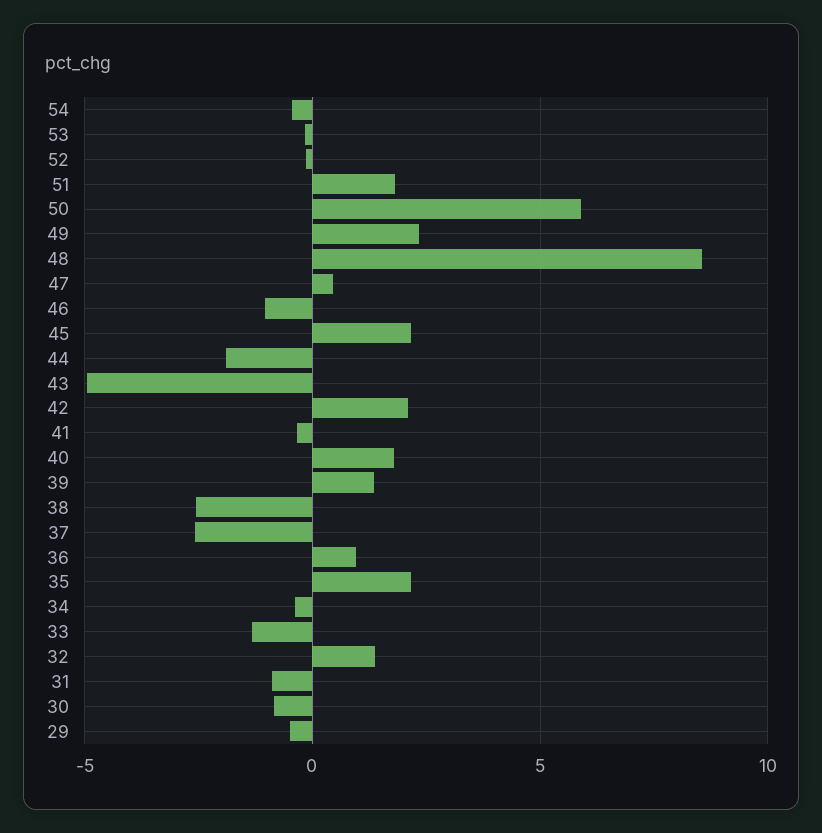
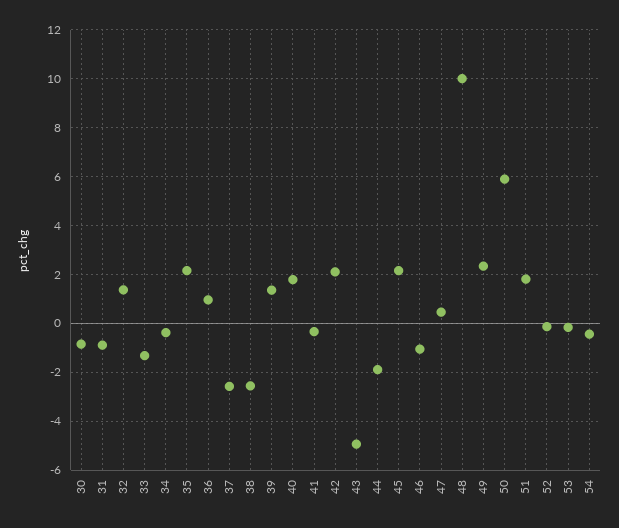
  {
    "54": -0.5,
    "53": -0.25,
    "52": -0.25,
    "51": 1.75,
    "50": 6,
    "49": 2.25,
-   "48": 8.5,
+   "48": 10,
    "47": 0.5,
    "46": -1,
    "45": 2.25,
    "44": -2,
    "43": -5,
    "42": 2,
    "41": -0.25,
    "40": 1.75,
    "39": 1.25,
    "38": -2.5,
    "37": -2.5,
    "36": 1,
    "35": 2.25,
    "34": -0.5,
    "33": -1.25,
    "32": 1.25,
    "31": -1,
-   "30": -0.75,
+   "30": -0.75
-   "29": -0.5
  }

